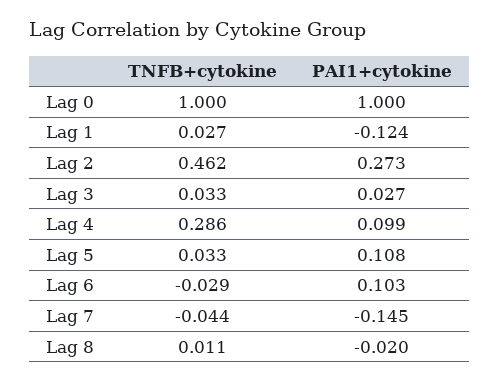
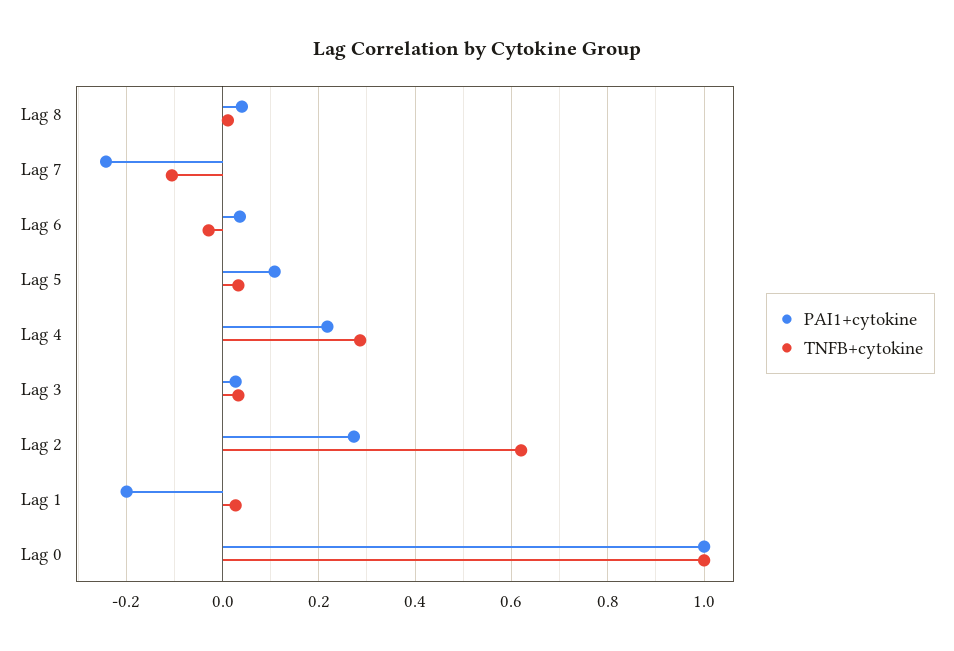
  {
    "TNFB+cytokine": {
      "Lag 0": 1,
      "Lag 1": 0.027,
-     "Lag 2": 0.462,
+     "Lag 2": 0.62,
      "Lag 3": 0.033,
      "Lag 4": 0.286,
      "Lag 5": 0.033,
      "Lag 6": -0.029,
-     "Lag 7": -0.044,
+     "Lag 7": -0.1,
      "Lag 8": 0.011
    },
    "PAI1+cytokine": {
      "Lag 0": 1,
-     "Lag 1": -0.124,
+     "Lag 1": -0.2,
      "Lag 2": 0.273,
      "Lag 3": 0.027,
-     "Lag 4": 0.099,
+     "Lag 4": 0.22,
      "Lag 5": 0.108,
-     "Lag 6": 0.103,
+     "Lag 6": 0.04,
-     "Lag 7": -0.145,
+     "Lag 7": -0.24,
-     "Lag 8": -0.02
+     "Lag 8": 0.04
    }
  }

